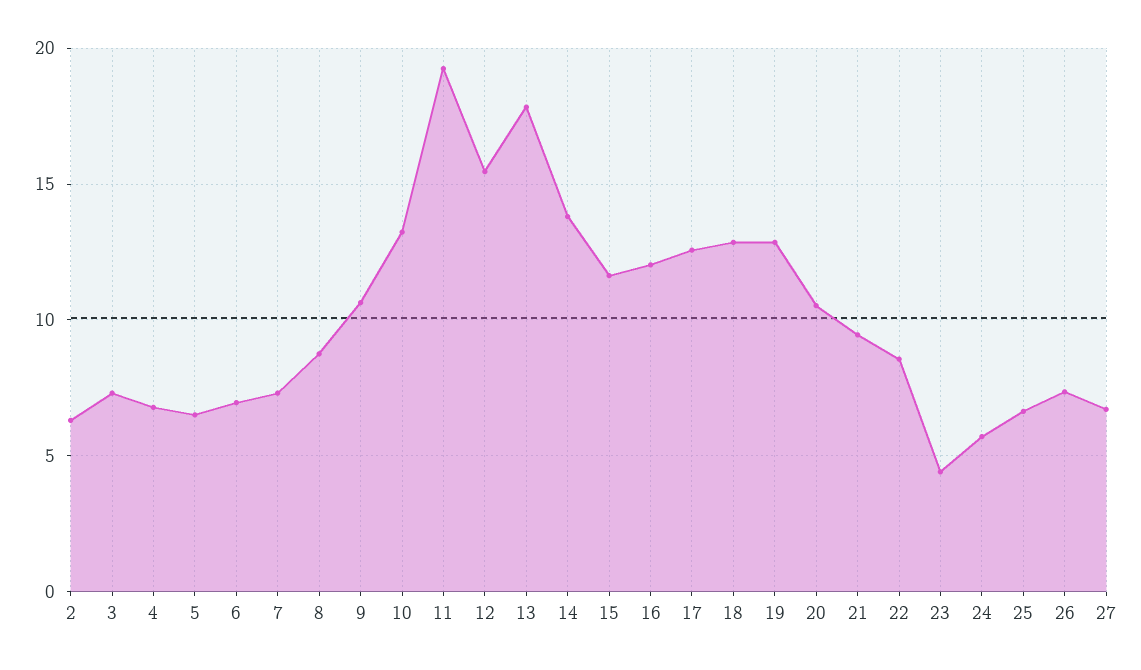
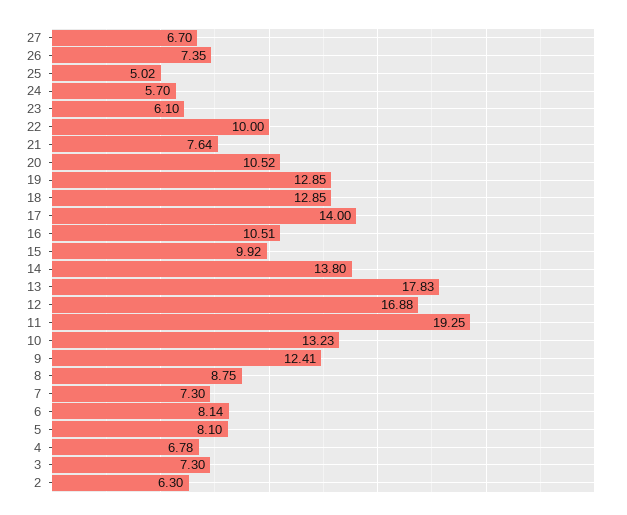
  {
    "2": 6.3,
    "3": 7.3,
    "4": 6.78,
-   "5": 6.5,
+   "5": 8.1,
-   "6": 7,
+   "6": 8.14,
    "7": 7.3,
    "8": 8.75,
-   "9": 10.5,
+   "9": 12.41,
    "10": 13.23,
    "11": 19.25,
-   "12": 15.5,
+   "12": 16.88,
    "13": 17.83,
    "14": 13.8,
-   "15": 11.5,
+   "15": 9.92,
-   "16": 12,
+   "16": 10.51,
-   "17": 12.5,
+   "17": 14,
    "18": 12.85,
    "19": 12.85,
    "20": 10.52,
-   "21": 9.5,
+   "21": 7.64,
-   "22": 8.5,
+   "22": 10,
-   "23": 4.5,
+   "23": 6.1,
    "24": 5.7,
-   "25": 6.5,
+   "25": 5.02,
    "26": 7.35,
    "27": 6.7
  }

